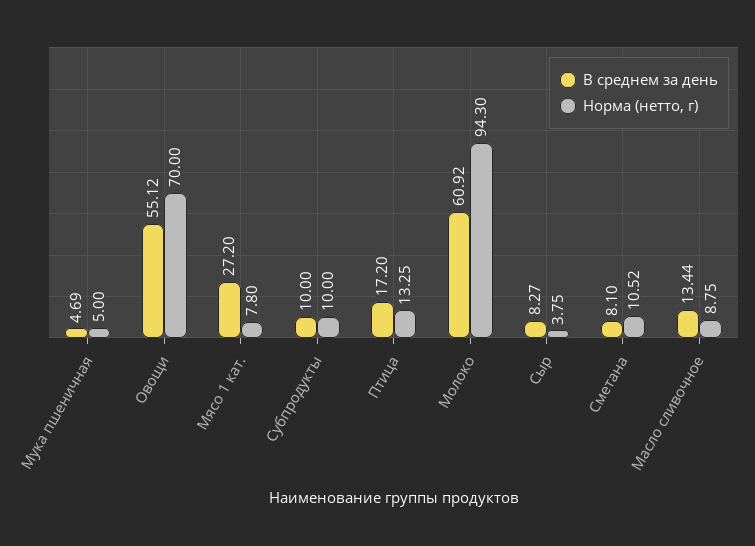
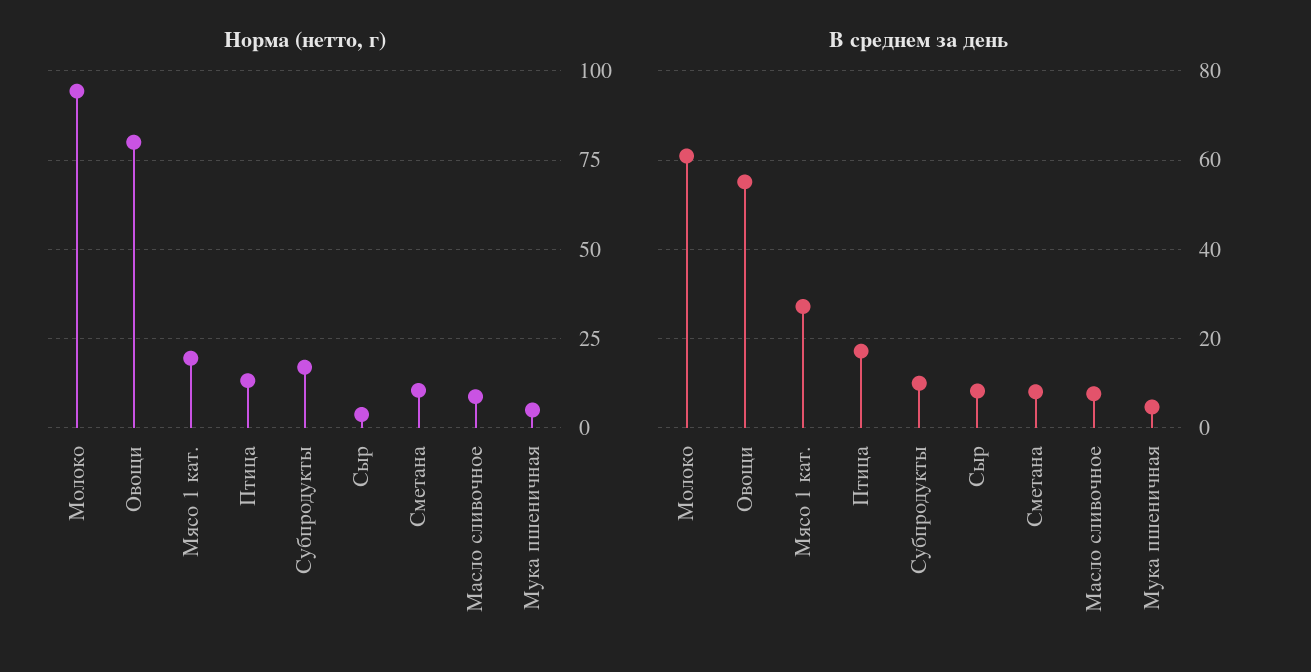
  {
    "В среднем за день": {
      "Мука пшеничная": 4.69,
      "Овощи": 55.12,
      "Мясо 1 кат.": 27.2,
      "Субпродукты": 10,
      "Птица": 17.2,
      "Молоко": 60.92,
      "Сыр": 8.27,
      "Сметана": 8.1,
-     "Масло сливочное": 13.44
+     "Масло сливочное": 8
    },
    "Норма (нетто, г)": {
      "Мука пшеничная": 5,
-     "Овощи": 70,
+     "Овощи": 80,
-     "Мясо 1 кат.": 7.8,
+     "Мясо 1 кат.": 20,
-     "Субпродукты": 10,
+     "Субпродукты": 17.5,
      "Птица": 13.25,
      "Молоко": 94.3,
      "Сыр": 3.75,
      "Сметана": 10.52,
      "Масло сливочное": 8.75
    }
  }

